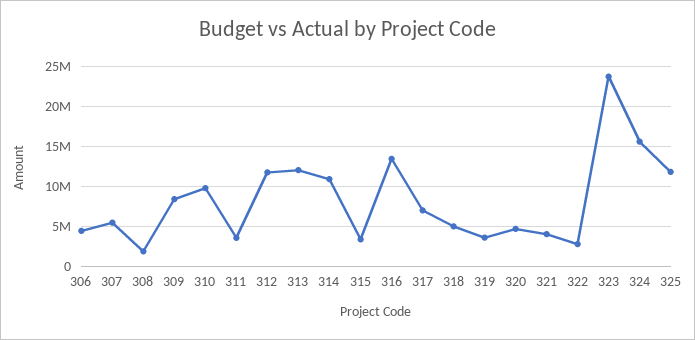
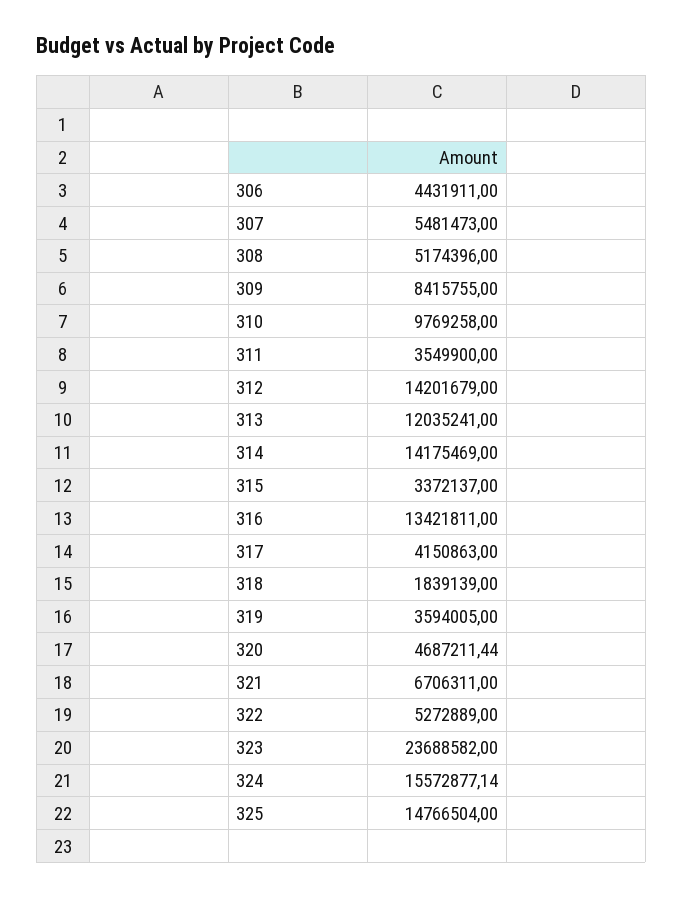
  {
    "306": 4431911,
    "307": 5481473,
-   "308": 2000000,
+   "308": 5174396,
    "309": 8415755,
    "310": 9769258,
    "311": 3549900,
-   "312": 12000000,
+   "312": 14201679,
    "313": 12035241,
-   "314": 11000000,
+   "314": 14175469,
    "315": 3372137,
    "316": 13421811,
-   "317": 7000000,
+   "317": 4150863,
-   "318": 5000000,
+   "318": 1839139,
    "319": 3594005,
    "320": 4687211.44,
-   "321": 4000000,
+   "321": 6706311,
-   "322": 3000000,
+   "322": 5272889,
    "323": 23688582,
    "324": 15572877.14,
-   "325": 12000000
+   "325": 14766504
  }

